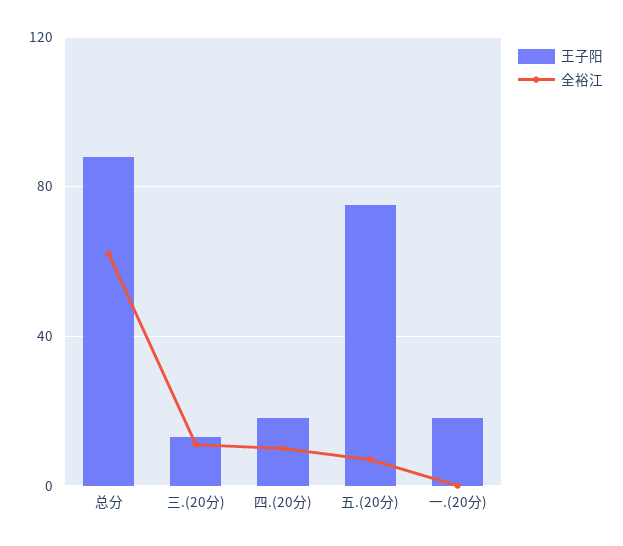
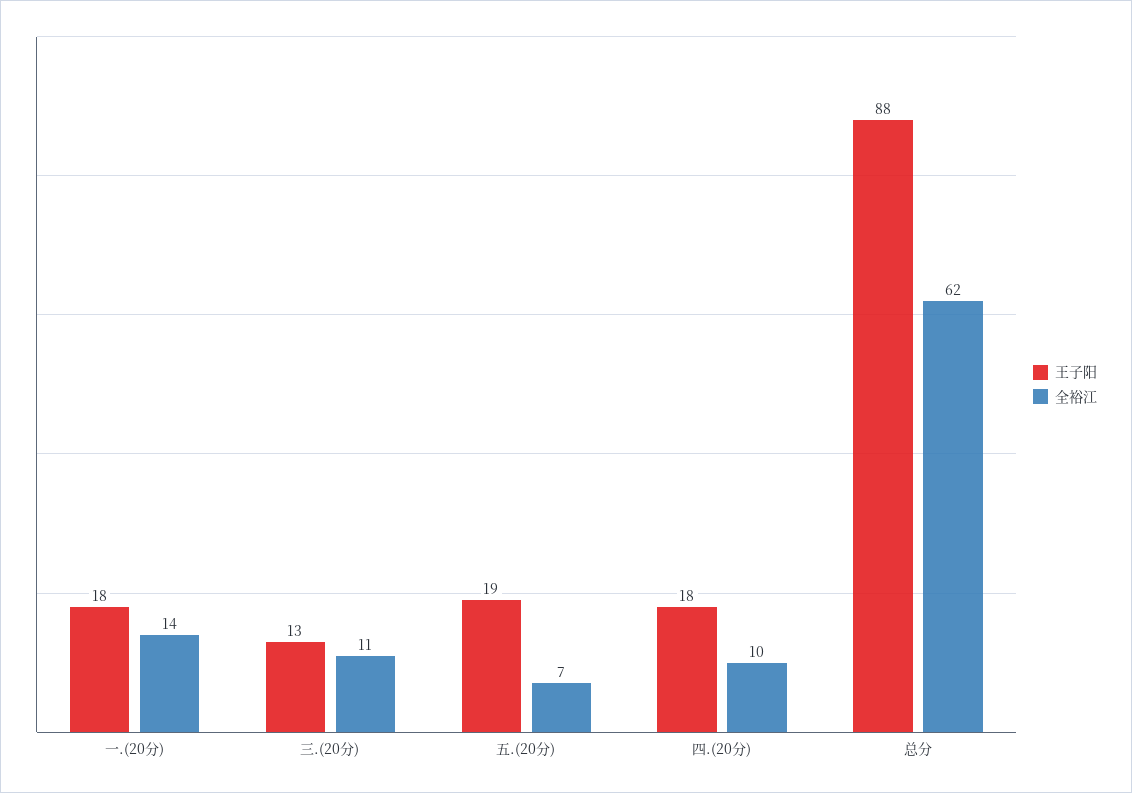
  {
    "王子阳": {
      "总分": 88,
      "三.(20分)": 13,
      "四.(20分)": 18,
-     "五.(20分)": 75,
+     "五.(20分)": 19,
      "一.(20分)": 18
    },
    "全裕江": {
      "总分": 62,
      "三.(20分)": 11,
      "四.(20分)": 10,
      "五.(20分)": 7,
-     "一.(20分)": 0
+     "一.(20分)": 14
    }
  }

